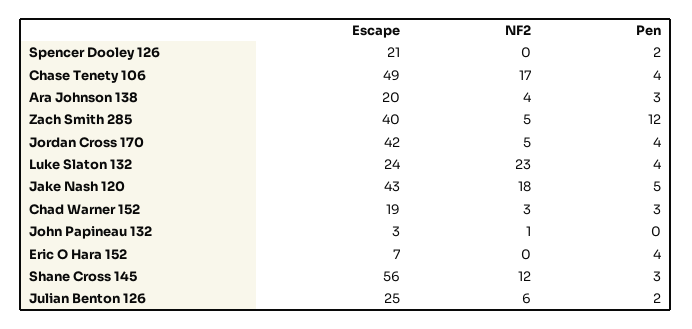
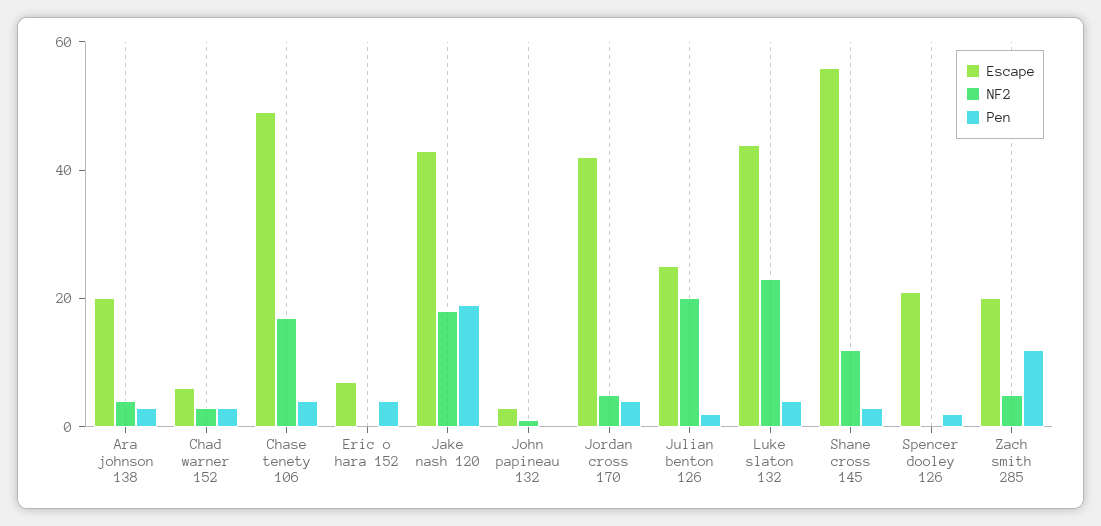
  {
    "Escape": {
      "Spencer Dooley 126": 21,
      "Chase Tenety 106": 49,
      "Ara Johnson 138": 20,
-     "Zach Smith 285": 40,
+     "Zach Smith 285": 20,
      "Jordan Cross 170": 42,
-     "Luke Slaton 132": 24,
+     "Luke Slaton 132": 45,
      "Jake Nash 120": 43,
-     "Chad Warner 152": 19,
+     "Chad Warner 152": 5,
      "John Papineau 132": 3,
      "Eric O Hara 152": 7,
      "Shane Cross 145": 56,
      "Julian Benton 126": 25
    },
    "NF2": {
      "Spencer Dooley 126": 0,
      "Chase Tenety 106": 17,
      "Ara Johnson 138": 4,
      "Zach Smith 285": 5,
      "Jordan Cross 170": 5,
      "Luke Slaton 132": 23,
      "Jake Nash 120": 18,
      "Chad Warner 152": 3,
      "John Papineau 132": 1,
      "Eric O Hara 152": 0,
      "Shane Cross 145": 12,
-     "Julian Benton 126": 6
+     "Julian Benton 126": 20
    },
    "Pen": {
      "Spencer Dooley 126": 2,
      "Chase Tenety 106": 4,
      "Ara Johnson 138": 3,
      "Zach Smith 285": 12,
      "Jordan Cross 170": 4,
      "Luke Slaton 132": 4,
-     "Jake Nash 120": 5,
+     "Jake Nash 120": 20,
      "Chad Warner 152": 3,
      "John Papineau 132": 0,
      "Eric O Hara 152": 4,
      "Shane Cross 145": 3,
      "Julian Benton 126": 2
    }
  }

